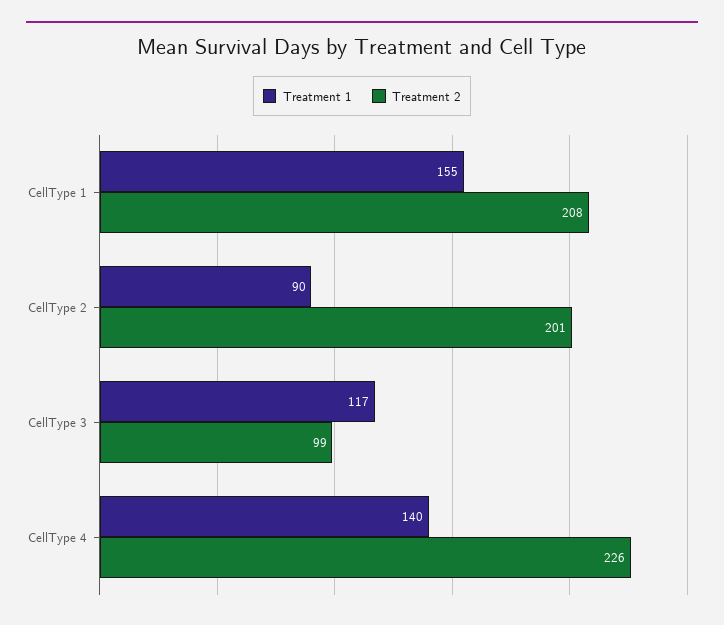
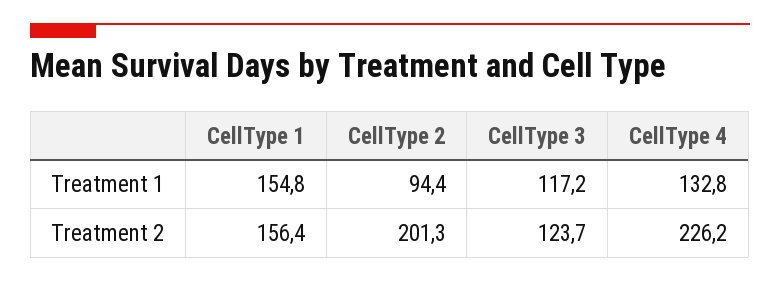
  {
    "Treatment 1": {
      "CellType 1": 154.8,
-     "CellType 2": 90,
+     "CellType 2": 94.4,
      "CellType 3": 117.2,
-     "CellType 4": 140
+     "CellType 4": 132.8
    },
    "Treatment 2": {
-     "CellType 1": 208,
+     "CellType 1": 156.4,
      "CellType 2": 201.3,
-     "CellType 3": 99,
+     "CellType 3": 123.7,
      "CellType 4": 226.2
    }
  }

